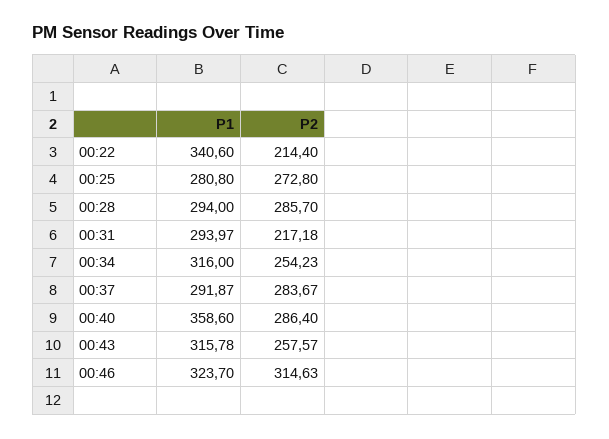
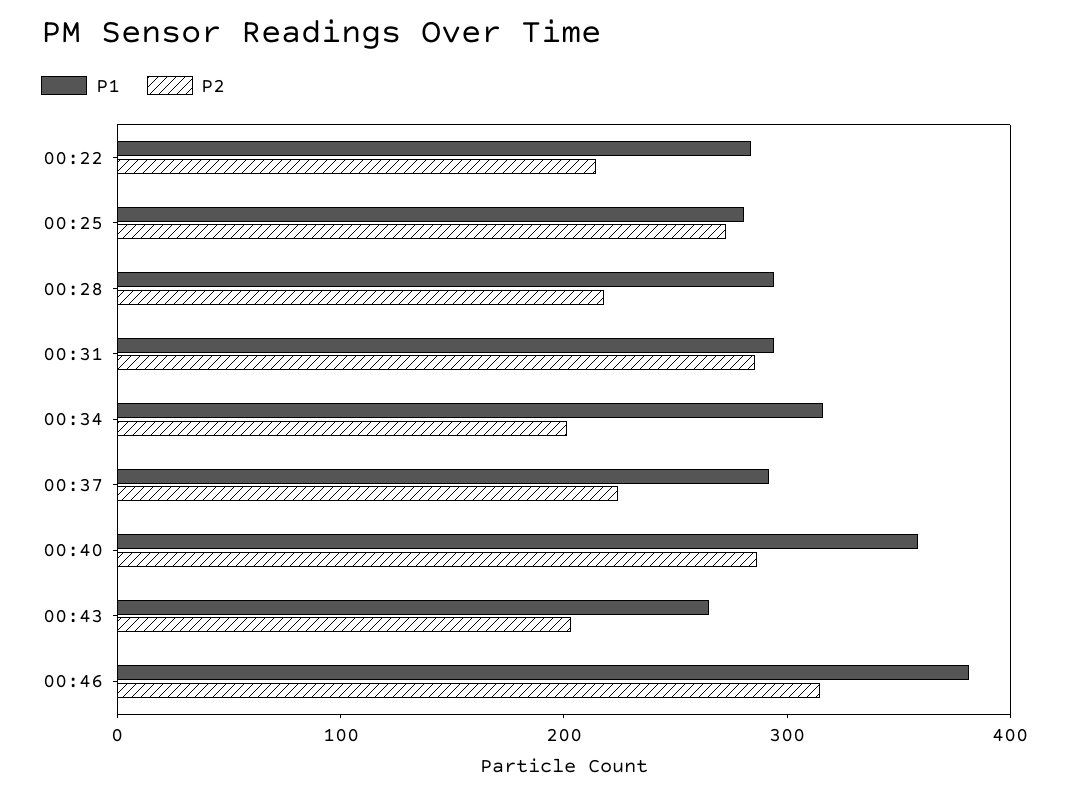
  {
    "P1": {
-     "00:22": 340.6,
+     "00:22": 280,
      "00:25": 280.8,
      "00:28": 294,
      "00:31": 293.97,
      "00:34": 316,
      "00:37": 291.87,
      "00:40": 358.6,
-     "00:43": 315.78,
+     "00:43": 260,
-     "00:46": 323.7
+     "00:46": 380
    },
    "P2": {
      "00:22": 214.4,
      "00:25": 272.8,
-     "00:28": 285.7,
+     "00:28": 220,
-     "00:31": 217.18,
+     "00:31": 280,
-     "00:34": 254.23,
+     "00:34": 200,
-     "00:37": 283.67,
+     "00:37": 220,
      "00:40": 286.4,
-     "00:43": 257.57,
+     "00:43": 200,
      "00:46": 314.63
    }
  }

